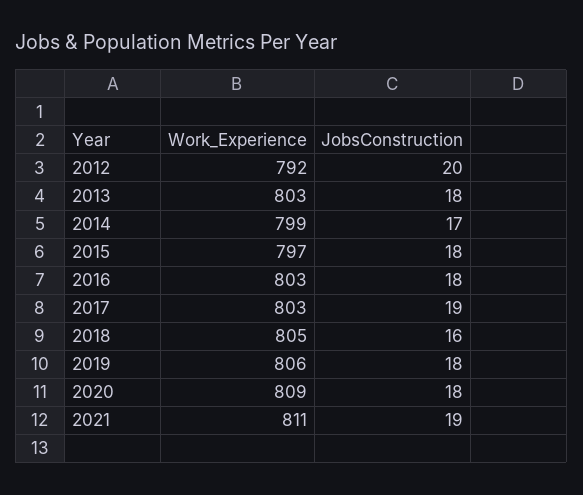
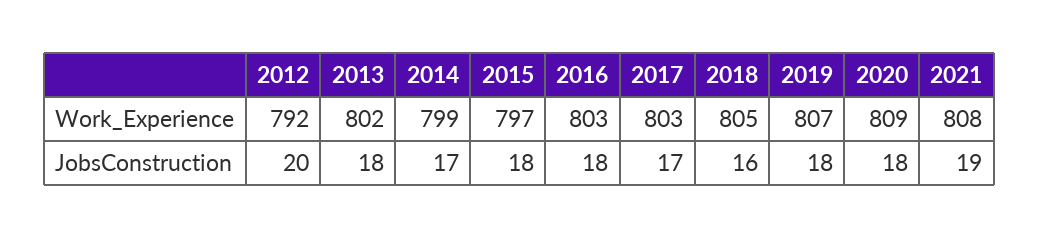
  {
    "Work_Experience": {
      "2012": 792,
-     "2013": 803,
+     "2013": 802,
      "2014": 799,
      "2015": 797,
      "2016": 803,
      "2017": 803,
      "2018": 805,
-     "2019": 806,
+     "2019": 807,
      "2020": 809,
-     "2021": 811
+     "2021": 808
    },
    "JobsConstruction": {
      "2012": 20,
      "2013": 18,
      "2014": 17,
      "2015": 18,
      "2016": 18,
-     "2017": 19,
+     "2017": 17,
      "2018": 16,
      "2019": 18,
      "2020": 18,
      "2021": 19
    }
  }

